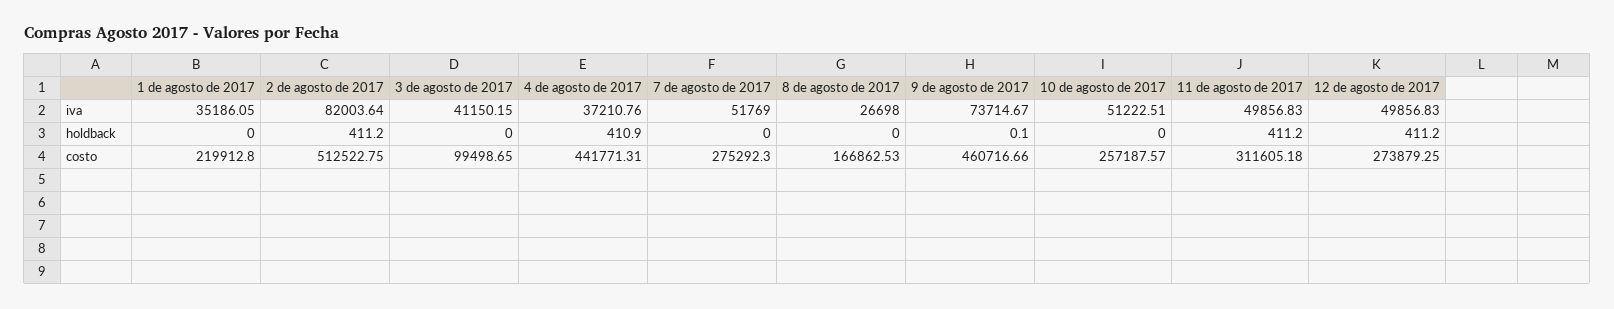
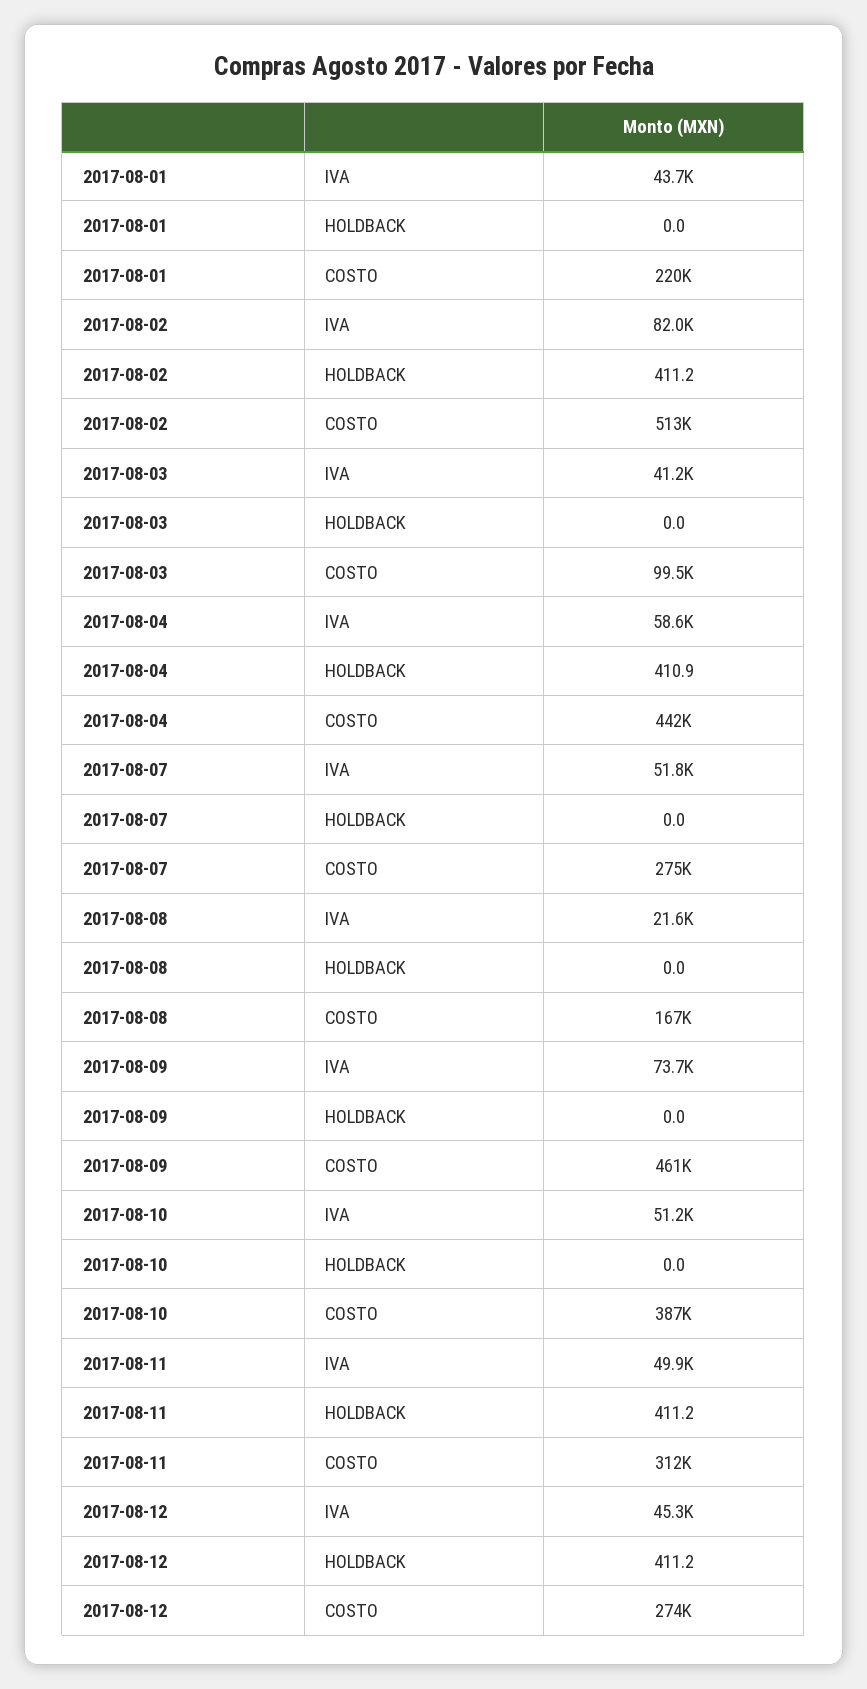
  {
    "1 de agosto de 2017": {
-     "iva": 35186.05,
+     "iva": 43700,
      "holdback": 0,
      "costo": 219912.8
    },
    "2 de agosto de 2017": {
      "iva": 82003.64,
      "holdback": 411.2,
      "costo": 512522.75
    },
    "3 de agosto de 2017": {
      "iva": 41150.15,
      "holdback": 0,
      "costo": 99498.65
    },
    "4 de agosto de 2017": {
-     "iva": 37210.76,
+     "iva": 58600,
      "holdback": 410.9,
      "costo": 441771.31
    },
    "7 de agosto de 2017": {
      "iva": 51769,
      "holdback": 0,
      "costo": 275292.3
    },
    "8 de agosto de 2017": {
-     "iva": 26698,
+     "iva": 21600,
      "holdback": 0,
      "costo": 166862.53
    },
    "9 de agosto de 2017": {
      "iva": 73714.67,
-     "holdback": 0.1,
+     "holdback": 0,
      "costo": 460716.66
    },
    "10 de agosto de 2017": {
      "iva": 51222.51,
      "holdback": 0,
-     "costo": 257187.57
+     "costo": 387000
    },
    "11 de agosto de 2017": {
      "iva": 49856.83,
      "holdback": 411.2,
      "costo": 311605.18
    },
    "12 de agosto de 2017": {
-     "iva": 49856.83,
+     "iva": 45300,
      "holdback": 411.2,
      "costo": 273879.25
    }
  }

